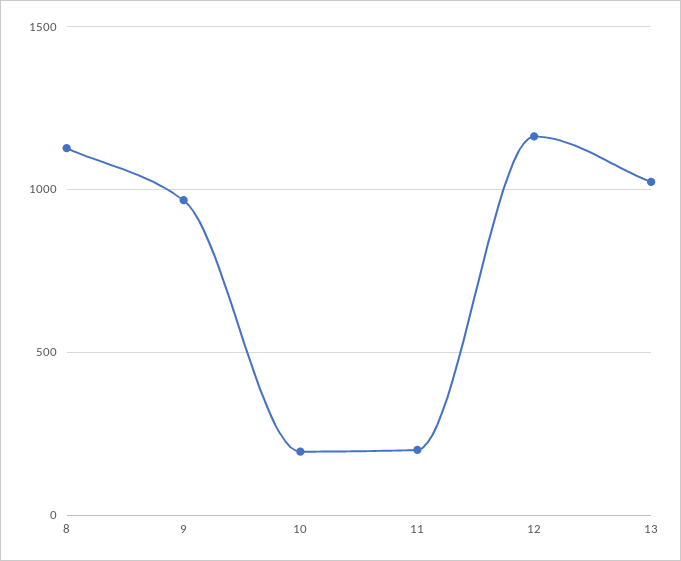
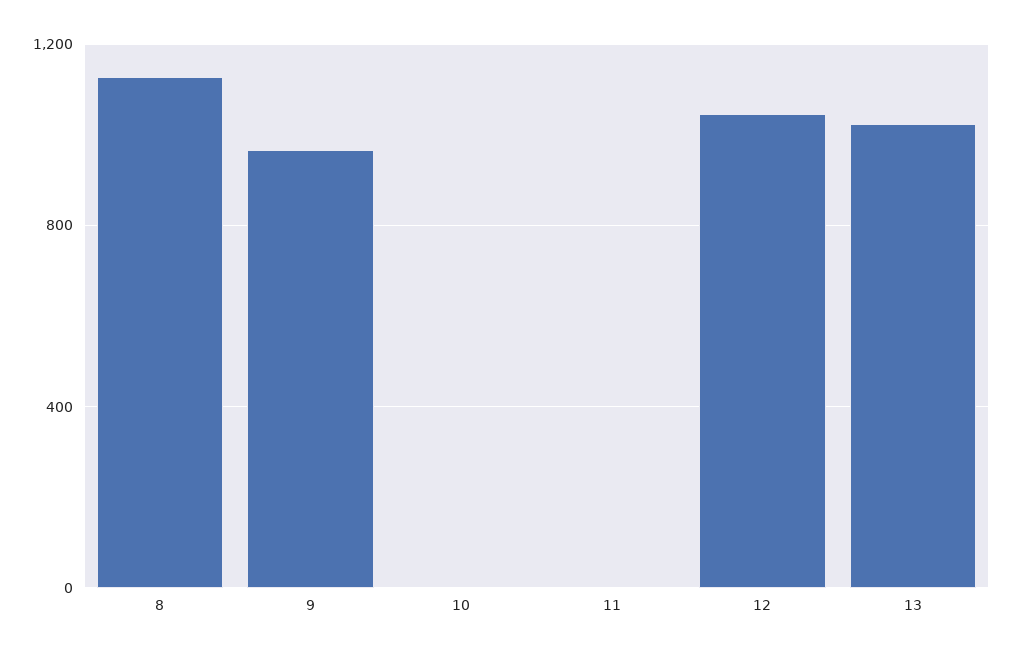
  {
    "8": 1150,
    "9": 950,
-   "10": 200,
+   "10": 0,
-   "11": 200,
+   "11": 0,
-   "12": 1150,
+   "12": 1050,
    "13": 1000
  }

